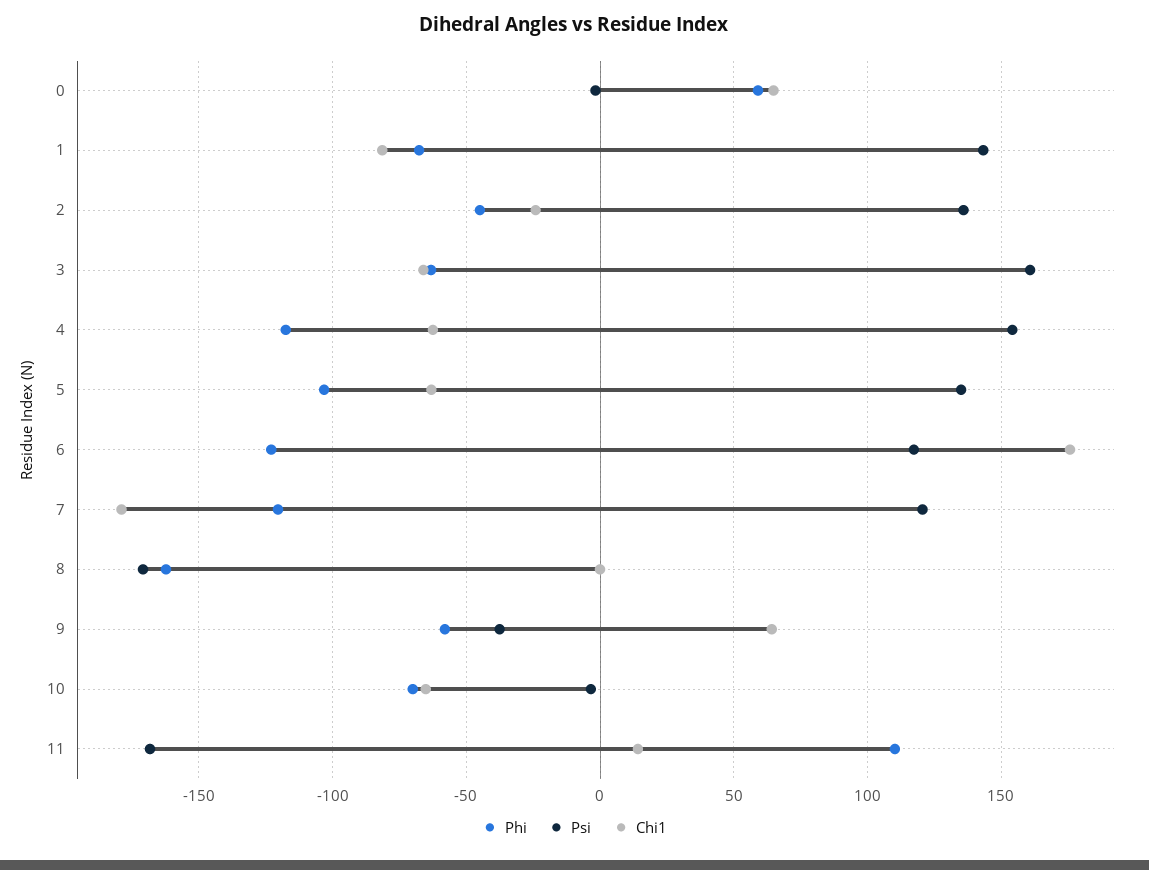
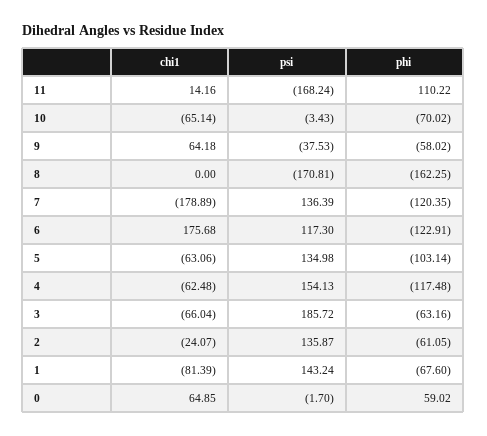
  {
    "Phi": {
      "0": 59.02,
      "1": -67.6,
-     "2": -45,
+     "2": -61.05,
      "3": -63.16,
      "4": -117.48,
      "5": -103.14,
      "6": -122.91,
      "7": -120.35,
      "8": -162.25,
      "9": -58.02,
      "10": -70.02,
      "11": 110.22
    },
    "Psi": {
      "0": -1.7,
      "1": 143.24,
      "2": 135.87,
-     "3": 160,
+     "3": 185.72,
      "4": 154.13,
      "5": 134.98,
      "6": 117.3,
-     "7": 120,
+     "7": 136.39,
      "8": -170.81,
      "9": -37.53,
      "10": -3.43,
      "11": -168.24
    },
    "Chi1": {
      "0": 64.85,
      "1": -81.39,
      "2": -24.07,
      "3": -66.04,
      "4": -62.48,
      "5": -63.06,
      "6": 175.68,
      "7": -178.89,
      "8": 0,
      "9": 64.18,
      "10": -65.14,
      "11": 14.16
    }
  }

